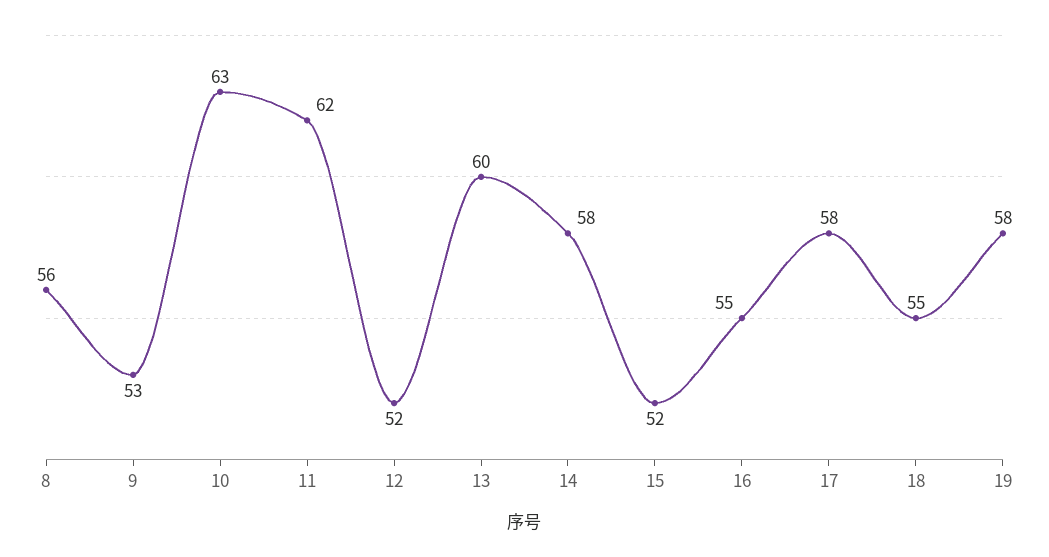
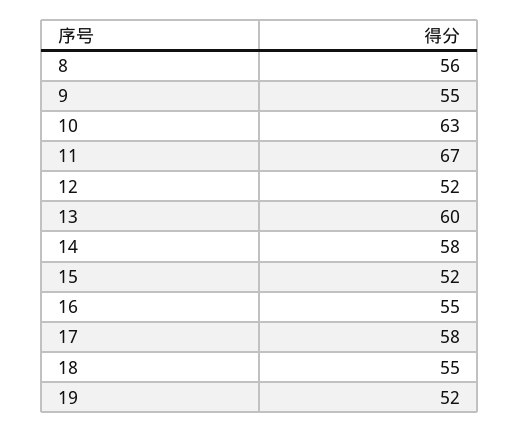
  {
    "8": 56,
-   "9": 53,
+   "9": 55,
    "10": 63,
-   "11": 62,
+   "11": 67,
    "12": 52,
    "13": 60,
    "14": 58,
    "15": 52,
    "16": 55,
    "17": 58,
    "18": 55,
-   "19": 58
+   "19": 52
  }

